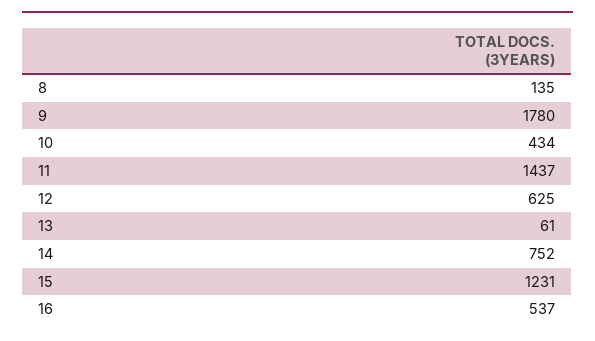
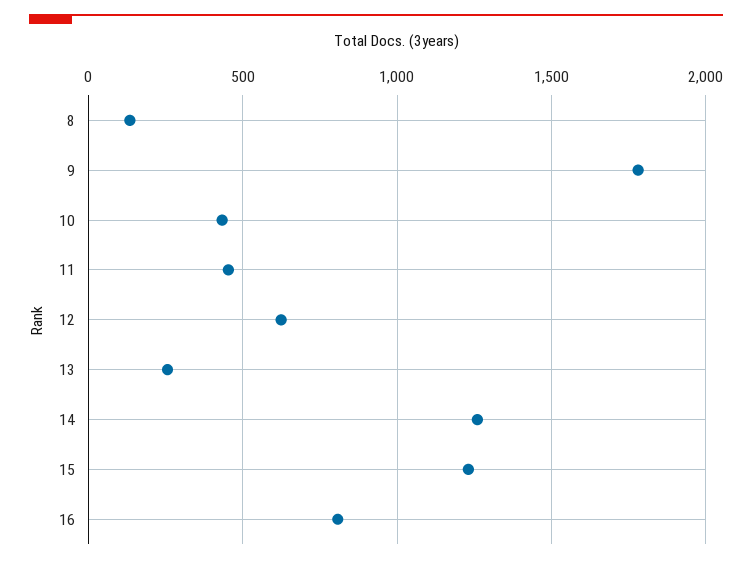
  {
    "8": 135,
    "9": 1780,
    "10": 434,
-   "11": 1437,
+   "11": 450,
    "12": 625,
-   "13": 61,
+   "13": 250,
-   "14": 752,
+   "14": 1250,
    "15": 1231,
-   "16": 537
+   "16": 800
  }

